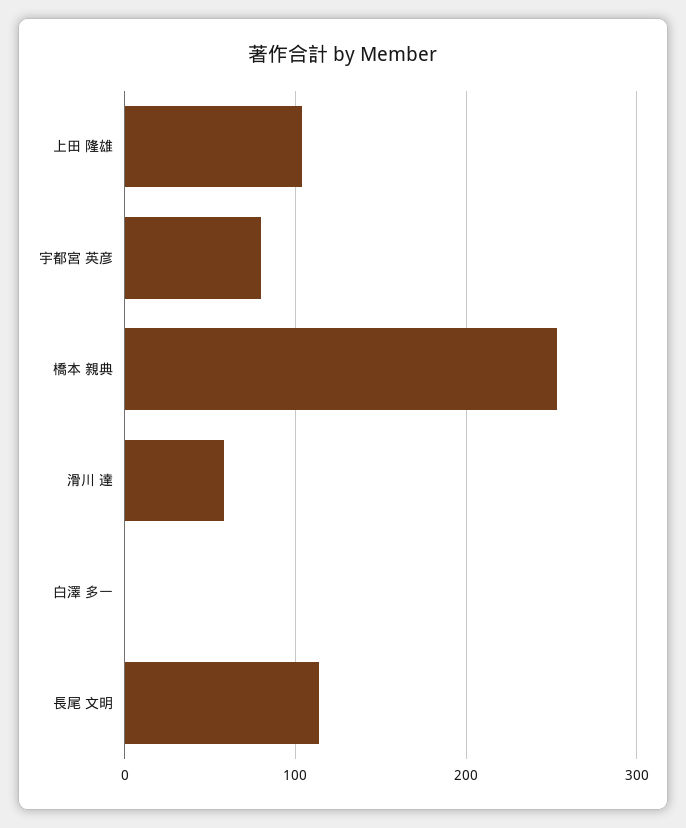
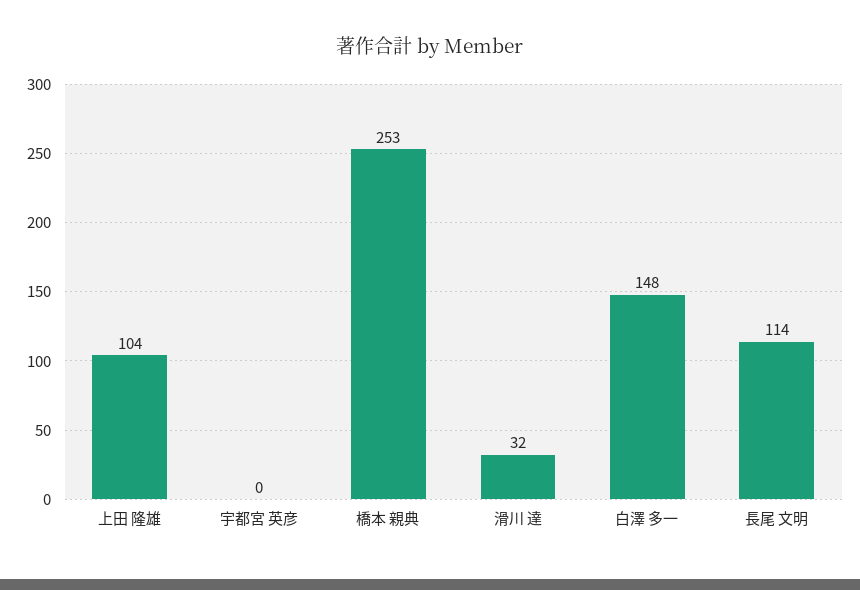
  {
    "上田 隆雄": 104,
-   "宇都宮 英彦": 80,
+   "宇都宮 英彦": 0,
    "橋本 親典": 253,
-   "滑川 達": 60,
+   "滑川 達": 32,
-   "白澤 多一": 0,
+   "白澤 多一": 148,
    "長尾 文明": 114
  }

